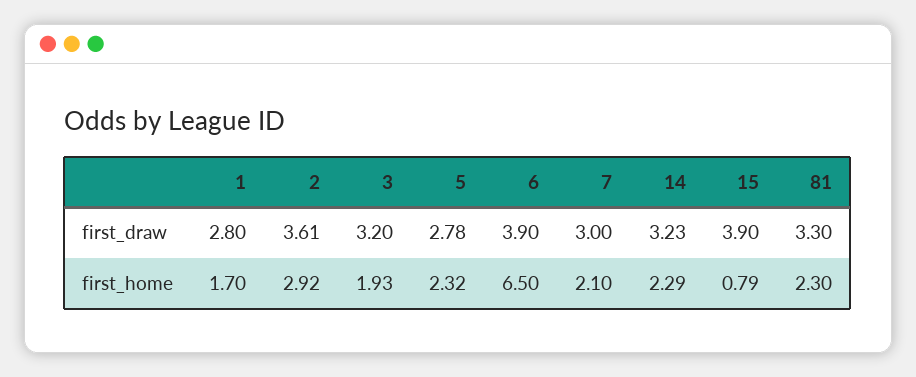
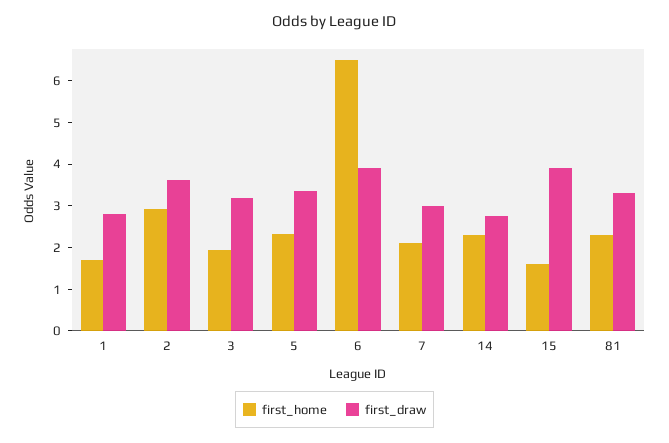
  {
    "first_draw": {
      "1": 2.8,
      "2": 3.61,
      "3": 3.2,
-     "5": 2.78,
+     "5": 3.4,
      "6": 3.9,
      "7": 3,
-     "14": 3.23,
+     "14": 2.8,
      "15": 3.9,
      "81": 3.3
    },
    "first_home": {
      "1": 1.7,
      "2": 2.92,
      "3": 1.93,
      "5": 2.32,
      "6": 6.5,
      "7": 2.1,
      "14": 2.29,
-     "15": 0.79,
+     "15": 1.6,
      "81": 2.3
    }
  }

